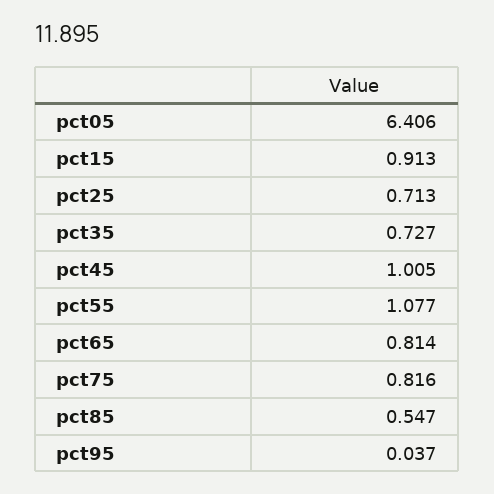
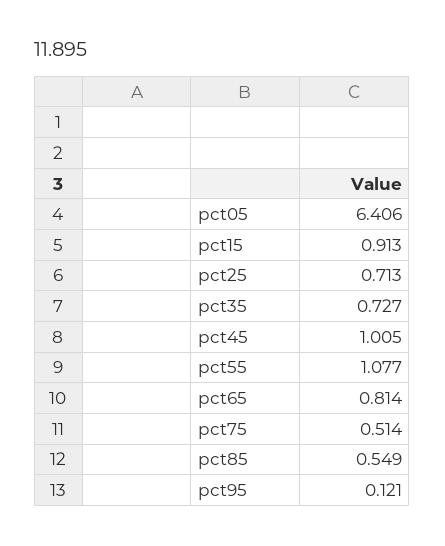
  {
    "pct05": 6.406,
    "pct15": 0.913,
    "pct25": 0.713,
    "pct35": 0.727,
    "pct45": 1.005,
    "pct55": 1.077,
    "pct65": 0.814,
-   "pct75": 0.816,
+   "pct75": 0.514,
-   "pct85": 0.547,
+   "pct85": 0.549,
-   "pct95": 0.037
+   "pct95": 0.121
  }

